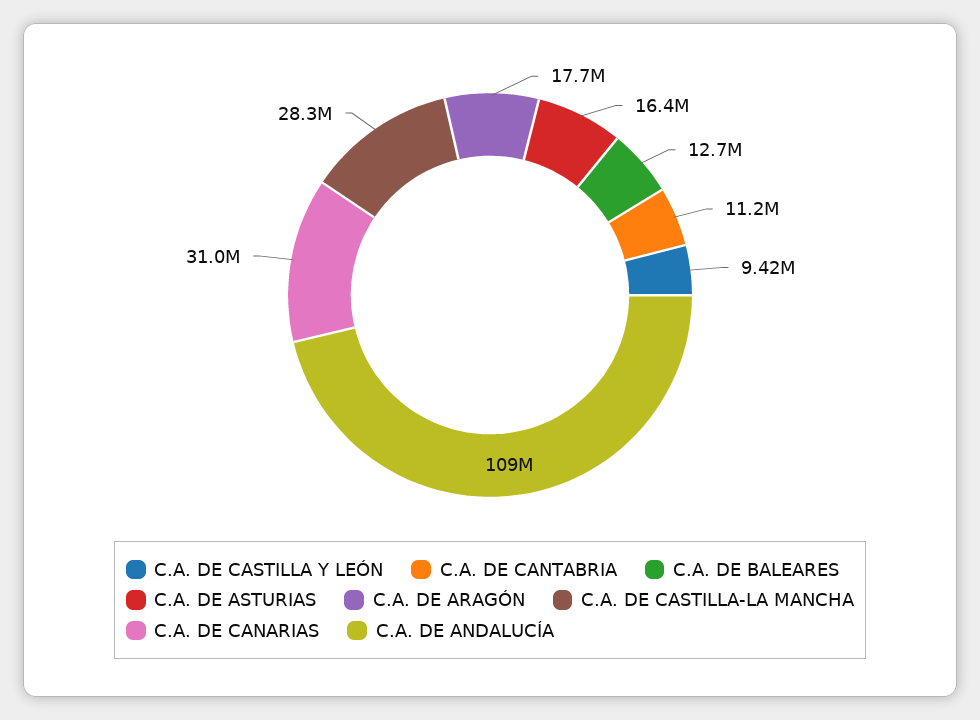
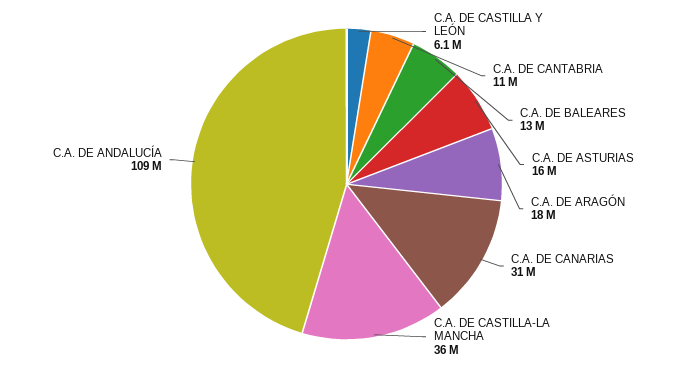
  {
-   "C.A. DE CASTILLA Y LEÓN": 9420000,
+   "C.A. DE CASTILLA Y LEÓN": 6100000,
    "C.A. DE CANTABRIA": 11200000,
    "C.A. DE BALEARES": 12700000,
    "C.A. DE ASTURIAS": 16400000,
    "C.A. DE ARAGÓN": 17700000,
-   "C.A. DE CASTILLA-LA MANCHA": 28300000,
+   "C.A. DE CASTILLA-LA MANCHA": 36000000,
    "C.A. DE CANARIAS": 31000000,
    "C.A. DE ANDALUCÍA": 109000000
  }

